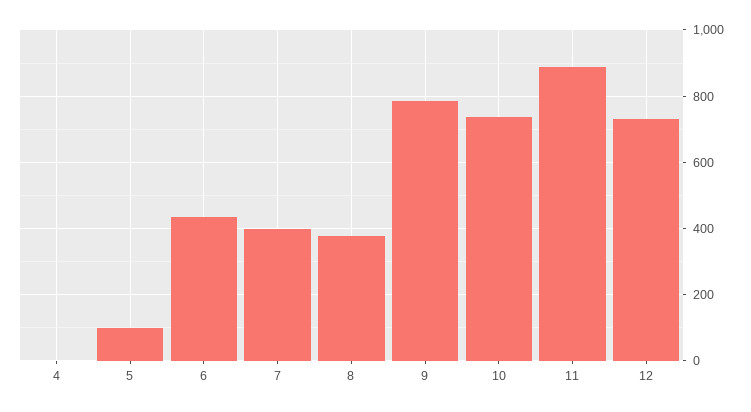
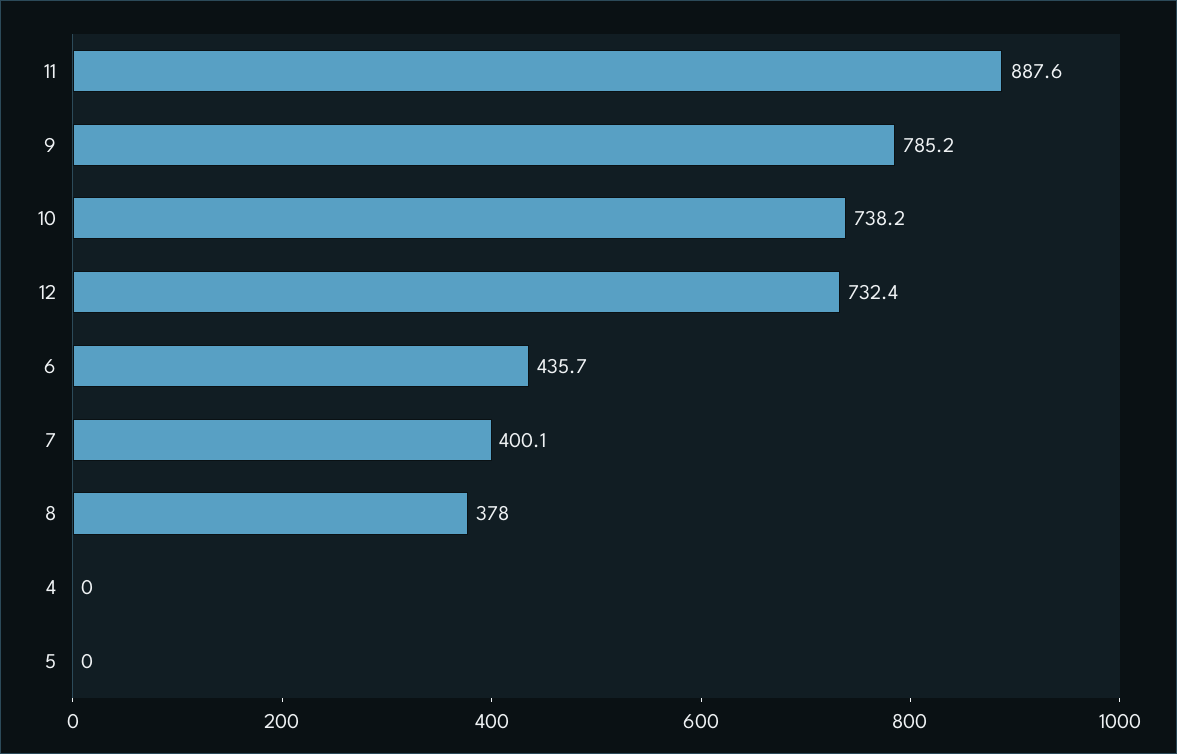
  {
    "4": 0,
-   "5": 100,
+   "5": 0,
    "6": 435.7,
    "7": 400.1,
    "8": 378,
    "9": 785.2,
    "10": 738.2,
    "11": 887.6,
    "12": 732.4
  }

